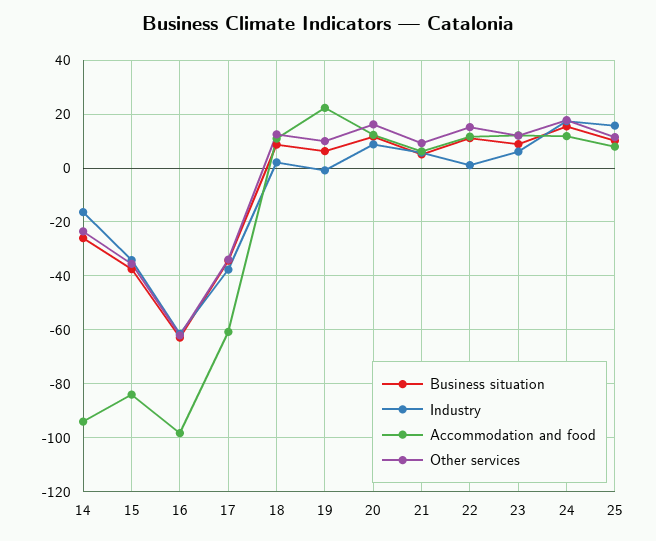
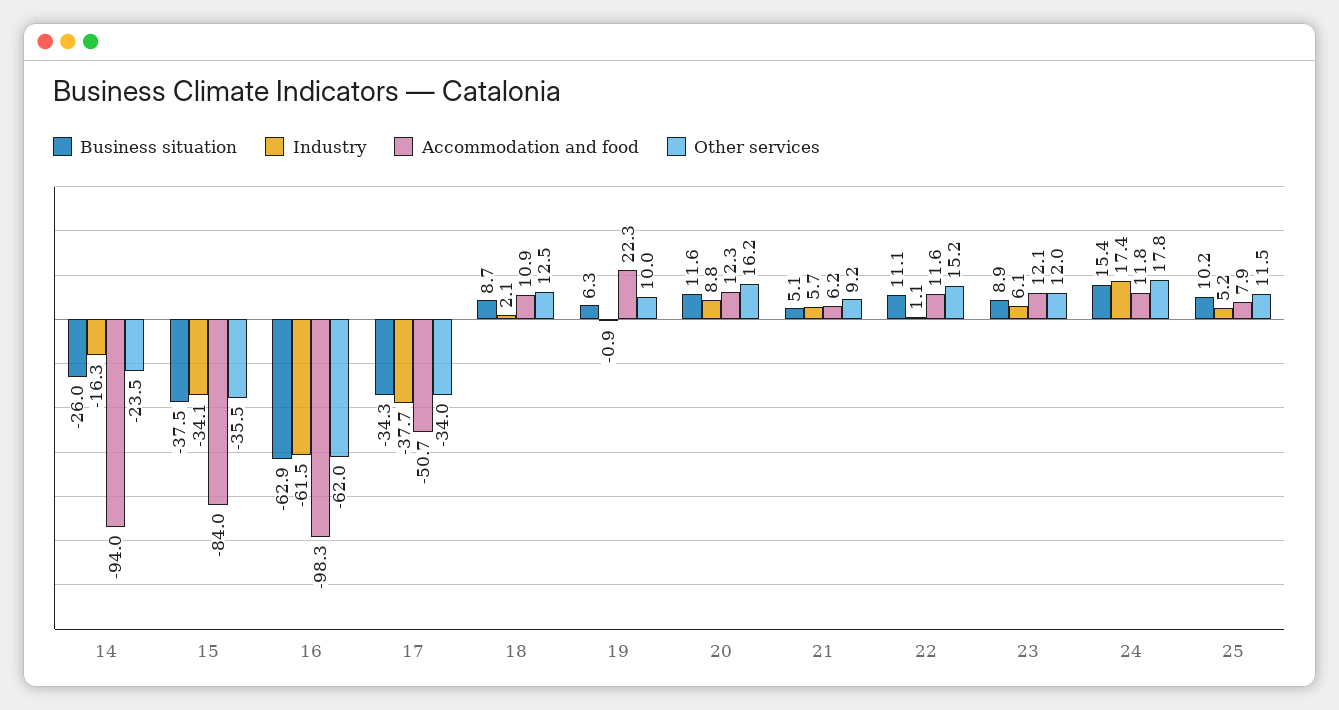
  {
    "Business situation": {
      "14": -26,
      "15": -37.5,
      "16": -62.9,
      "17": -34.3,
      "18": 8.7,
      "19": 6.3,
      "20": 11.6,
      "21": 5.1,
      "22": 11.1,
      "23": 8.9,
      "24": 15.4,
      "25": 10.2
    },
    "Industry": {
      "14": -16.3,
      "15": -34.1,
      "16": -61.5,
      "17": -37.7,
      "18": 2.1,
      "19": -0.9,
      "20": 8.8,
      "21": 5.7,
      "22": 1.1,
      "23": 6.1,
      "24": 17.4,
-     "25": 15
+     "25": 5.2
    },
    "Accommodation and food": {
      "14": -94,
      "15": -84,
      "16": -98.3,
-     "17": -60,
+     "17": -50.7,
      "18": 10.9,
      "19": 22.3,
      "20": 12.3,
      "21": 6.2,
      "22": 11.6,
      "23": 12.1,
      "24": 11.8,
      "25": 7.9
    },
    "Other services": {
      "14": -23.5,
      "15": -35.5,
      "16": -62,
      "17": -34,
      "18": 12.5,
      "19": 10,
      "20": 16.2,
      "21": 9.2,
      "22": 15.2,
      "23": 12,
      "24": 17.8,
      "25": 11.5
    }
  }

